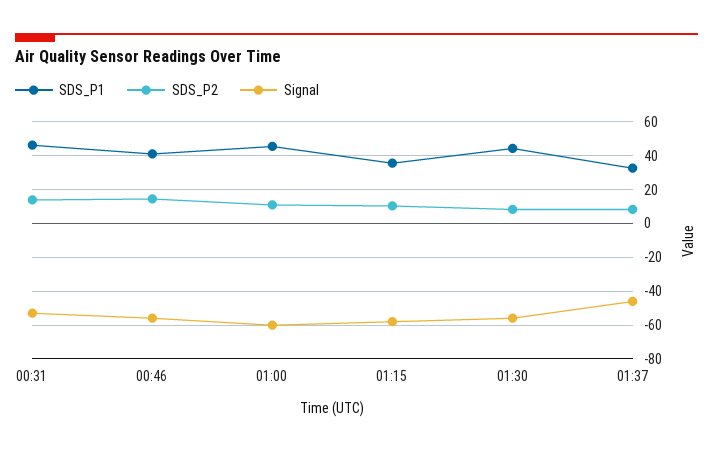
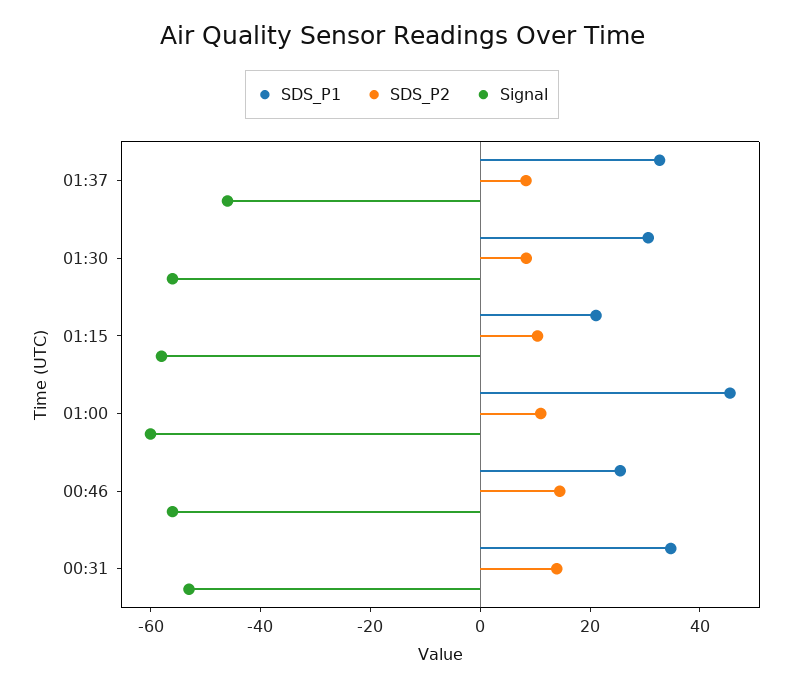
  {
    "SDS_P1": {
-     "00:31": 45,
+     "00:31": 35,
-     "00:46": 40,
+     "00:46": 25,
      "01:00": 45,
-     "01:15": 35,
+     "01:15": 20,
-     "01:30": 45,
+     "01:30": 30,
      "01:37": 35
    },
    "SDS_P2": {
      "00:31": 15,
      "00:46": 15,
      "01:00": 10,
      "01:15": 10,
      "01:30": 10,
      "01:37": 10
    },
    "Signal": {
      "00:31": -55,
      "00:46": -55,
      "01:00": -60,
      "01:15": -60,
      "01:30": -55,
      "01:37": -45
    }
  }

